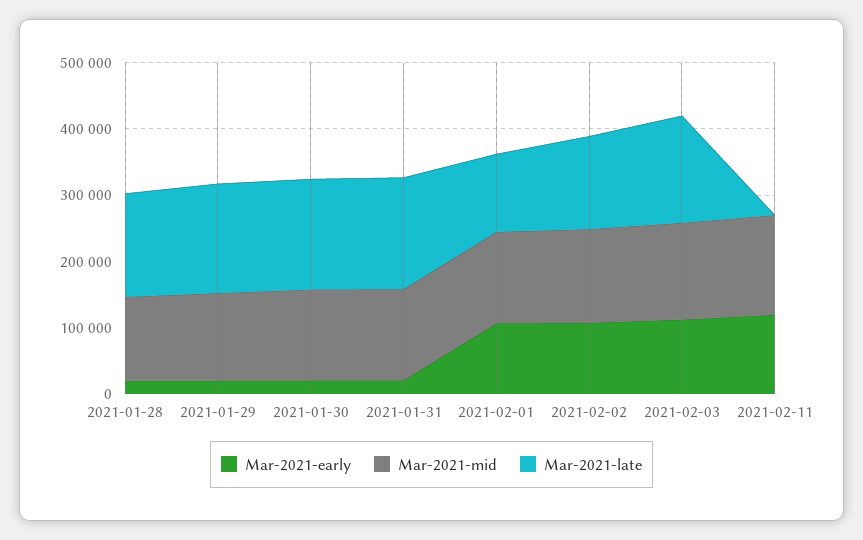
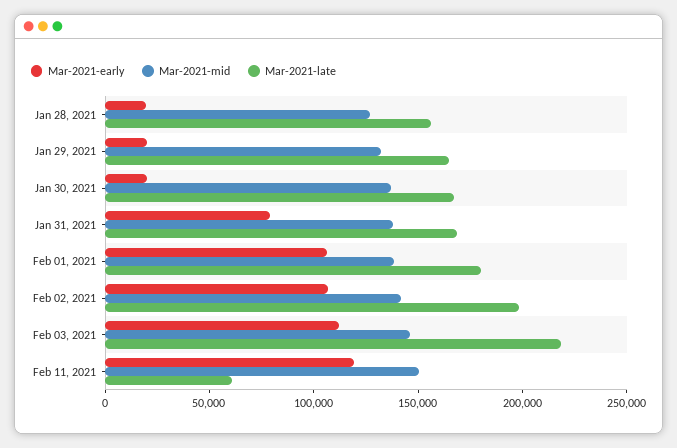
  {
    "Mar-2021-early": {
      "2021-01-28": 20000,
      "2021-01-29": 20000,
      "2021-01-30": 20000,
-     "2021-01-31": 20000,
+     "2021-01-31": 80000,
      "2021-02-01": 110000,
      "2021-02-02": 110000,
      "2021-02-03": 110000,
      "2021-02-11": 120000
    },
    "Mar-2021-mid": {
      "2021-01-28": 130000,
      "2021-01-29": 130000,
      "2021-01-30": 140000,
      "2021-01-31": 140000,
      "2021-02-01": 140000,
      "2021-02-02": 140000,
      "2021-02-03": 150000,
      "2021-02-11": 150000
    },
    "Mar-2021-late": {
      "2021-01-28": 160000,
      "2021-01-29": 160000,
      "2021-01-30": 170000,
      "2021-01-31": 170000,
-     "2021-02-01": 120000,
+     "2021-02-01": 180000,
-     "2021-02-02": 140000,
+     "2021-02-02": 200000,
-     "2021-02-03": 160000,
+     "2021-02-03": 220000,
-     "2021-02-11": 0
+     "2021-02-11": 60000
    }
  }

